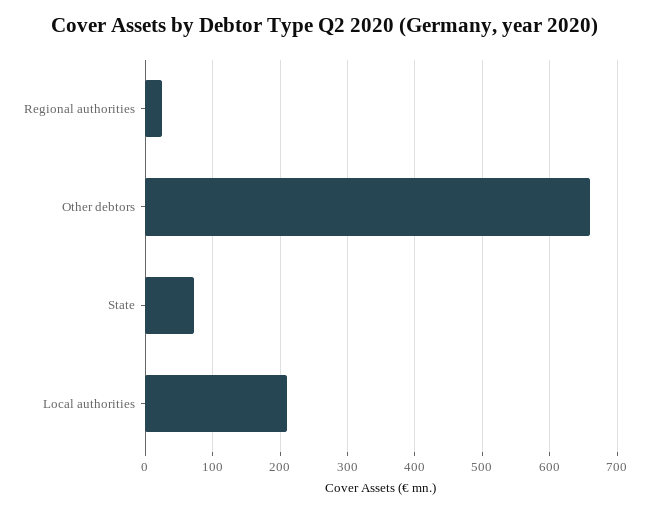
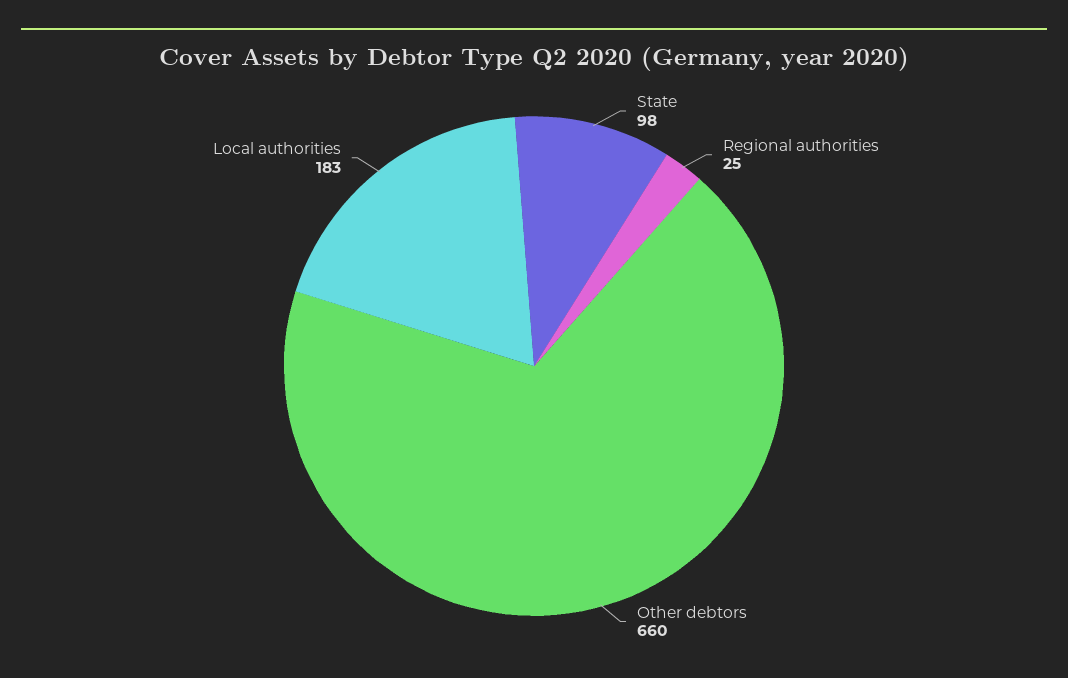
  {
    "Regional authorities": 25,
    "Other debtors": 660,
-   "State": 70,
+   "State": 98,
-   "Local authorities": 210
+   "Local authorities": 183
  }

